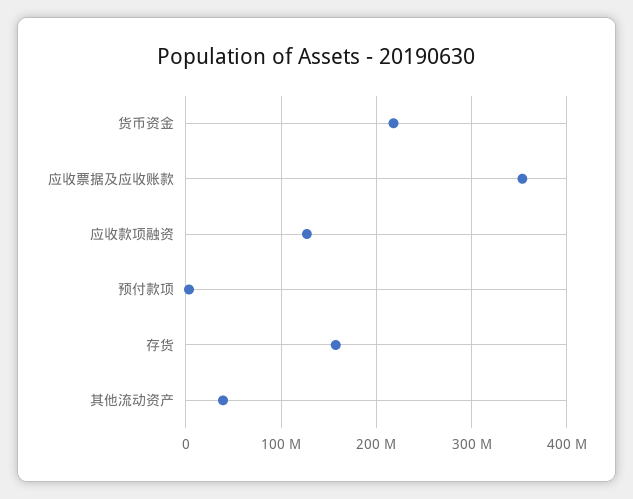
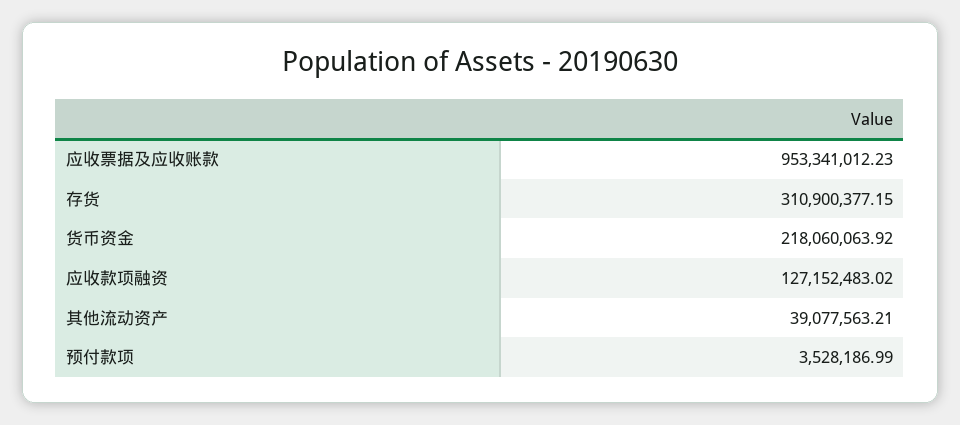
  {
    "货币资金": 218060063.92,
-   "应收票据及应收账款": 350000000,
+   "应收票据及应收账款": 953341012.23,
    "应收款项融资": 127152483.02,
    "预付款项": 3528186.99,
-   "存货": 160000000,
+   "存货": 310900377.15,
    "其他流动资产": 39077563.21
  }

